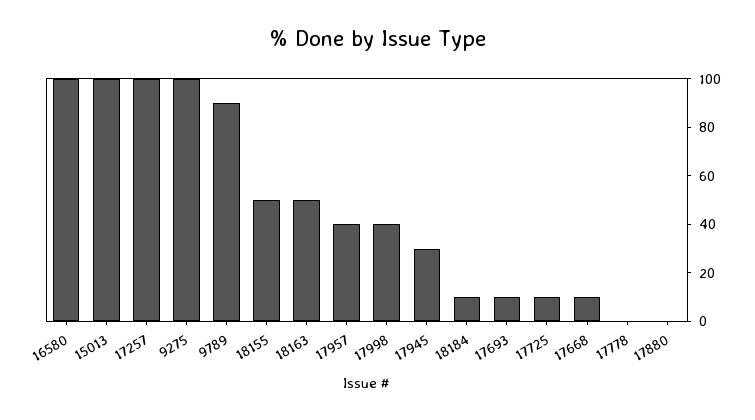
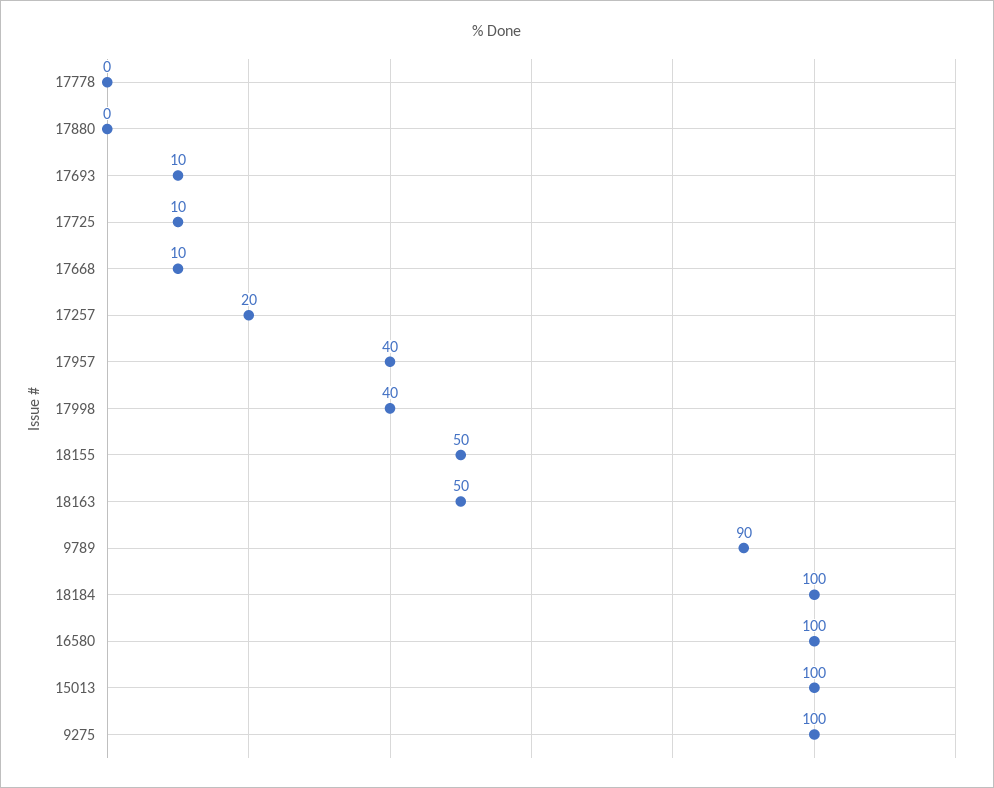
  {
    "16580": 100,
    "15013": 100,
-   "17257": 100,
+   "17257": 20,
    "9275": 100,
    "9789": 90,
    "18155": 50,
    "18163": 50,
    "17957": 40,
    "17998": 40,
-   "17945": 30,
-   "18184": 10,
+   "18184": 100,
    "17693": 10,
    "17725": 10,
    "17668": 10,
    "17778": 0,
    "17880": 0
  }

